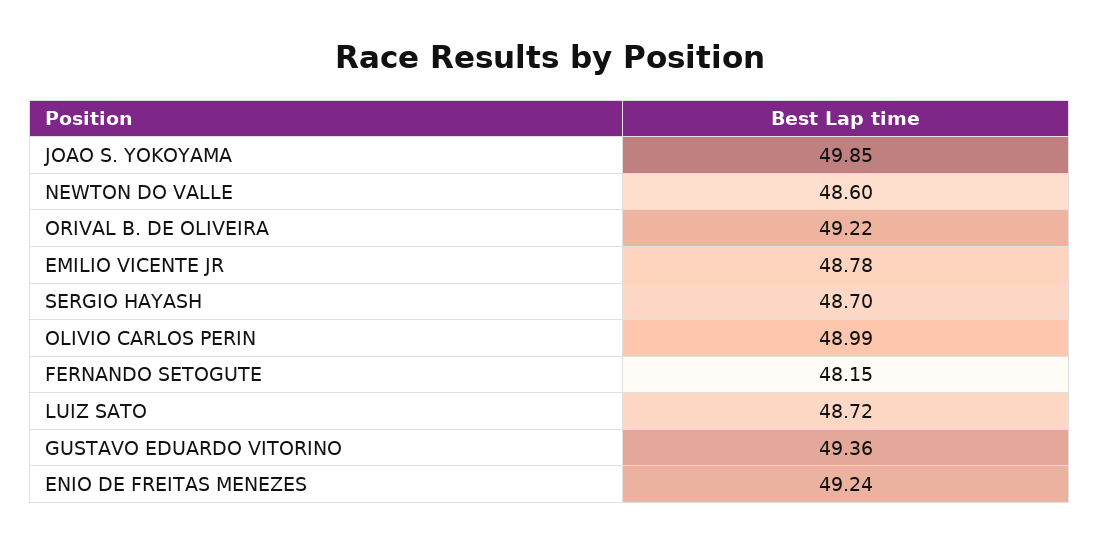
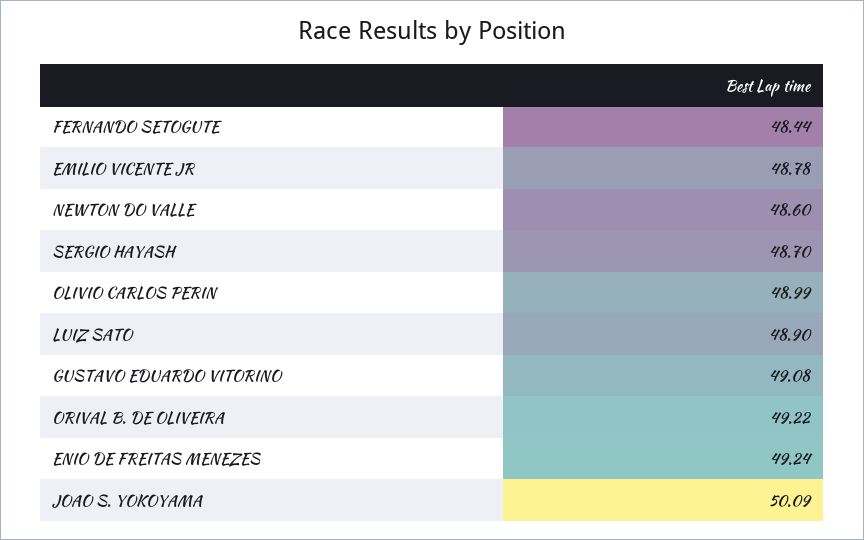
  {
-   "JOAO S. YOKOYAMA": 49.85,
+   "JOAO S. YOKOYAMA": 50.09,
    "NEWTON DO VALLE": 48.6,
    "ORIVAL B. DE OLIVEIRA": 49.22,
    "EMILIO VICENTE JR": 48.78,
    "SERGIO HAYASH": 48.7,
    "OLIVIO CARLOS PERIN": 48.99,
-   "FERNANDO SETOGUTE": 48.15,
+   "FERNANDO SETOGUTE": 48.44,
-   "LUIZ SATO": 48.72,
+   "LUIZ SATO": 48.9,
-   "GUSTAVO EDUARDO VITORINO": 49.36,
+   "GUSTAVO EDUARDO VITORINO": 49.08,
    "ENIO DE FREITAS MENEZES": 49.24
  }

